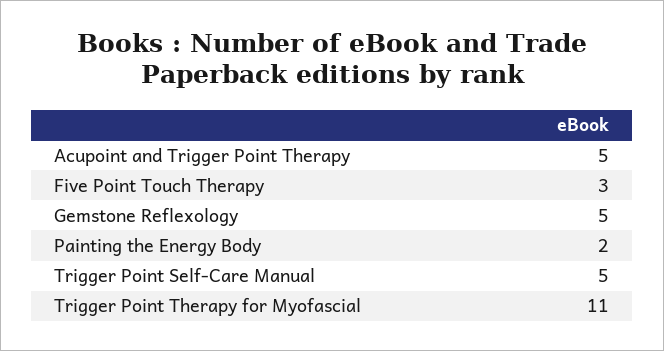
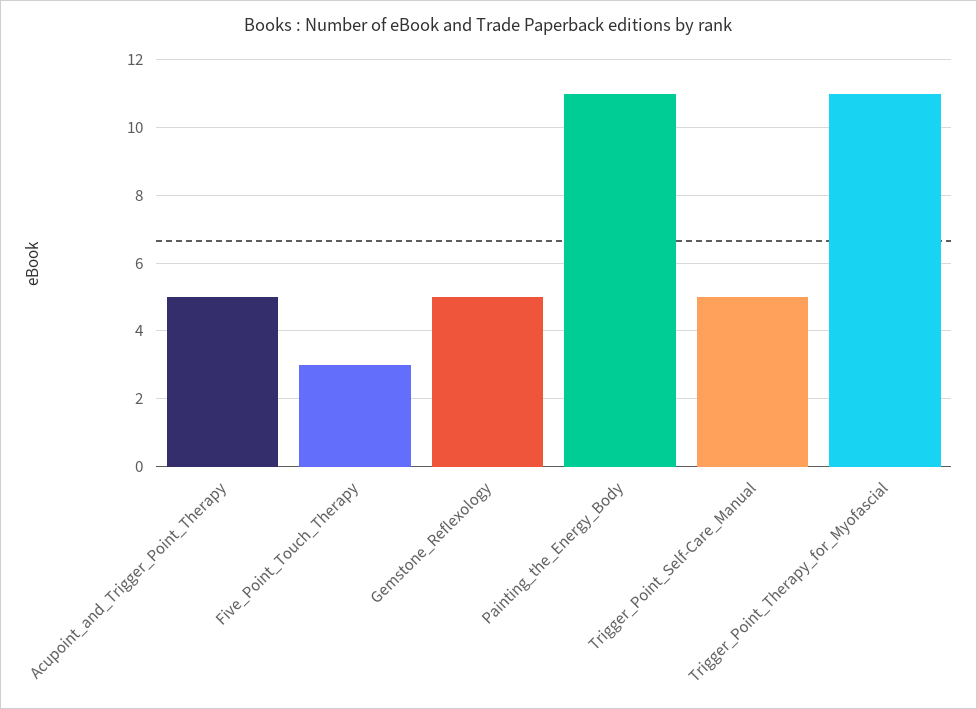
  {
    "Acupoint and Trigger Point Therapy": 5,
    "Five Point Touch Therapy": 3,
    "Gemstone Reflexology": 5,
-   "Painting the Energy Body": 2,
+   "Painting the Energy Body": 11,
    "Trigger Point Self-Care Manual": 5,
    "Trigger Point Therapy for Myofascial": 11
  }

